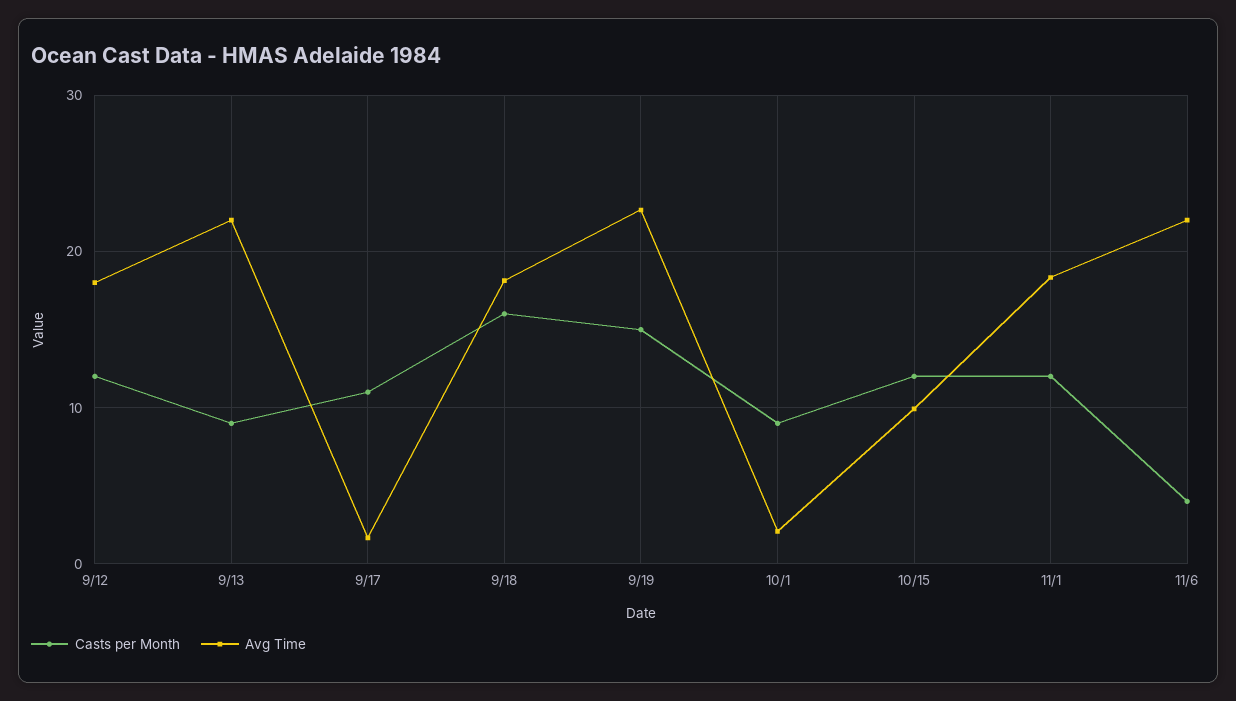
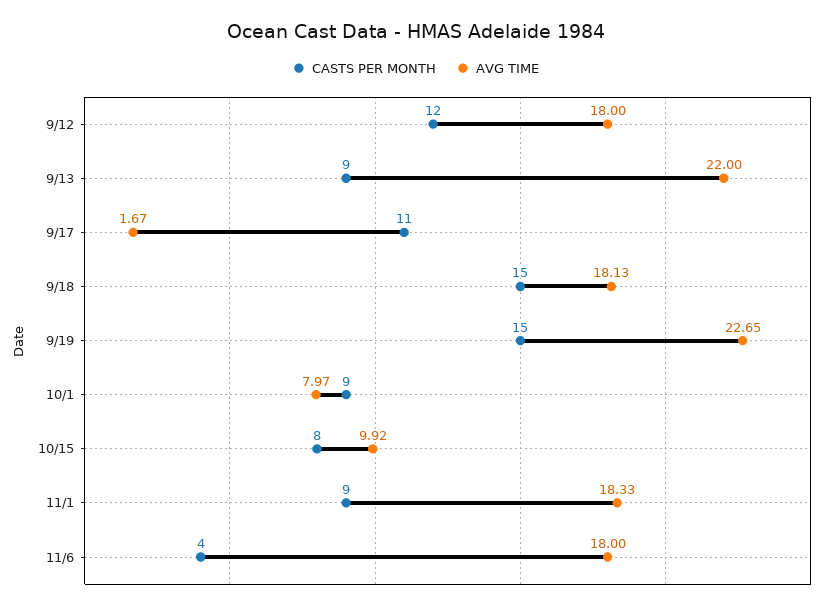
  {
    "Casts per Month": {
      "9/12": 12,
      "9/13": 9,
      "9/17": 11,
-     "9/18": 16,
+     "9/18": 15,
      "9/19": 15,
      "10/1": 9,
-     "10/15": 12,
+     "10/15": 8,
-     "11/1": 12,
+     "11/1": 9,
      "11/6": 4
    },
    "Avg Time": {
      "9/12": 18,
      "9/13": 22,
      "9/17": 1.67,
      "9/18": 18.13,
      "9/19": 22.65,
-     "10/1": 2,
+     "10/1": 7.97,
      "10/15": 9.92,
      "11/1": 18.33,
-     "11/6": 22
+     "11/6": 18
    }
  }

